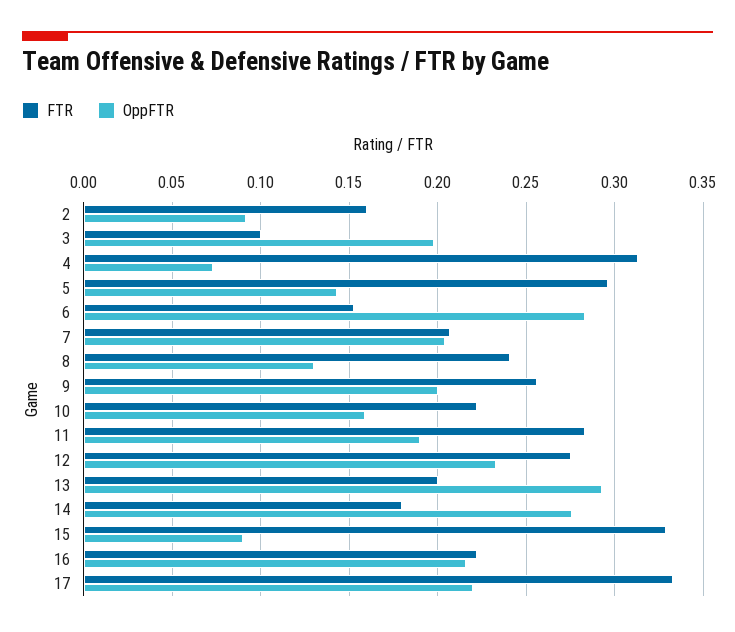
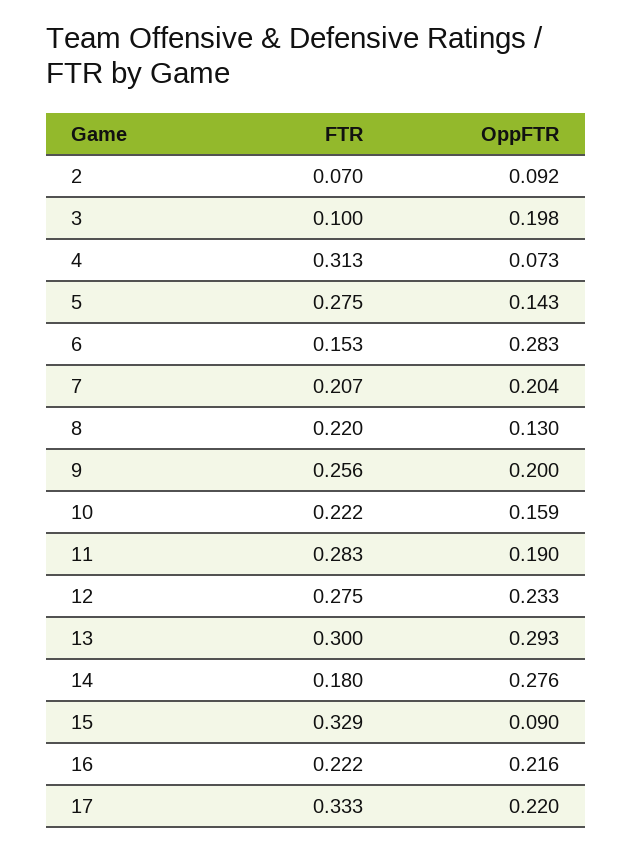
  {
    "FTR": {
-     "2": 0.16,
+     "2": 0.07,
      "3": 0.1,
      "4": 0.313,
-     "5": 0.295,
+     "5": 0.275,
      "6": 0.153,
      "7": 0.207,
-     "8": 0.24,
+     "8": 0.22,
      "9": 0.256,
      "10": 0.222,
      "11": 0.283,
      "12": 0.275,
-     "13": 0.2,
+     "13": 0.3,
      "14": 0.18,
      "15": 0.329,
      "16": 0.222,
      "17": 0.333
    },
    "OppFTR": {
      "2": 0.092,
      "3": 0.198,
      "4": 0.073,
      "5": 0.143,
      "6": 0.283,
      "7": 0.204,
      "8": 0.13,
      "9": 0.2,
      "10": 0.159,
      "11": 0.19,
      "12": 0.233,
      "13": 0.293,
      "14": 0.276,
      "15": 0.09,
      "16": 0.216,
      "17": 0.22
    }
  }

